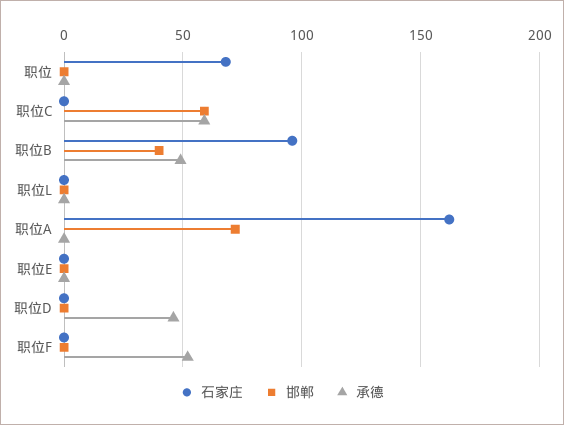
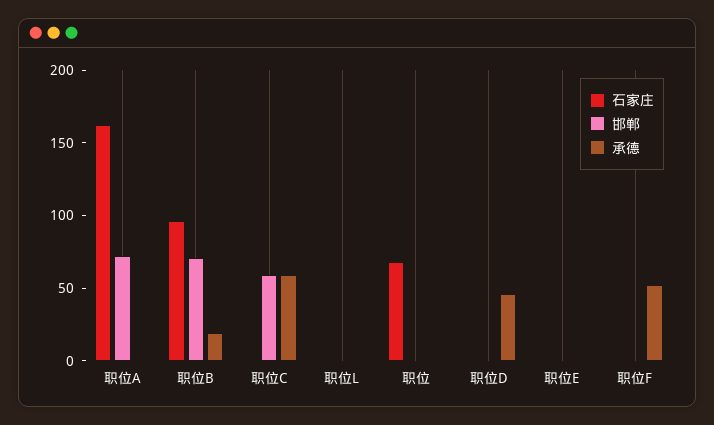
  {
    "石家庄": {
      "职位": 70,
      "职位C": 0,
      "职位B": 95,
      "职位L": 0,
      "职位A": 160,
      "职位E": 0,
      "职位D": 0,
      "职位F": 0
    },
    "邯郸": {
      "职位": 0,
      "职位C": 60,
-     "职位B": 40,
+     "职位B": 70,
      "职位L": 0,
      "职位A": 70,
      "职位E": 0,
      "职位D": 0,
      "职位F": 0
    },
    "承德": {
      "职位": 0,
      "职位C": 60,
-     "职位B": 50,
+     "职位B": 20,
      "职位L": 0,
      "职位A": 0,
      "职位E": 0,
      "职位D": 45,
      "职位F": 50
    }
  }

